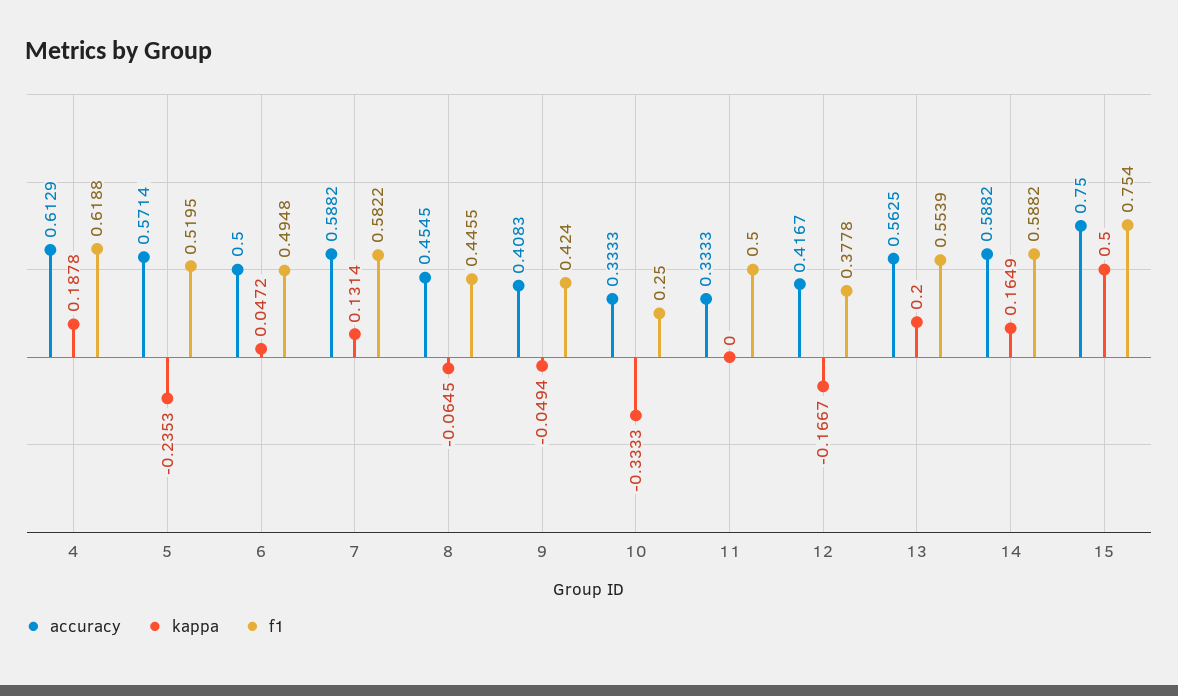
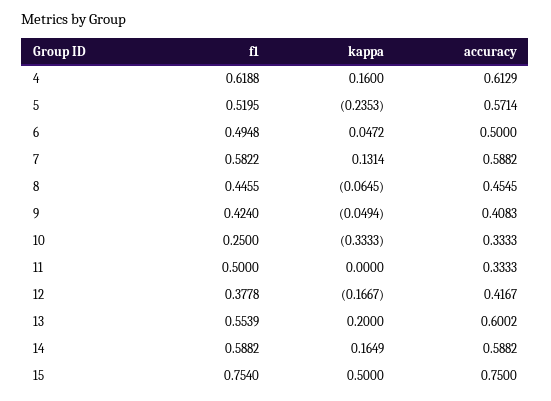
  {
    "accuracy": {
      "4": 0.6129,
      "5": 0.5714,
      "6": 0.5,
      "7": 0.5882,
      "8": 0.4545,
      "9": 0.4083,
      "10": 0.3333,
      "11": 0.3333,
      "12": 0.4167,
-     "13": 0.5625,
+     "13": 0.6002,
      "14": 0.5882,
      "15": 0.75
    },
    "kappa": {
-     "4": 0.1878,
+     "4": 0.16,
      "5": -0.2353,
      "6": 0.0472,
      "7": 0.1314,
      "8": -0.0645,
      "9": -0.0494,
      "10": -0.3333,
      "11": 0,
      "12": -0.1667,
      "13": 0.2,
      "14": 0.1649,
      "15": 0.5
    },
    "f1": {
      "4": 0.6188,
      "5": 0.5195,
      "6": 0.4948,
      "7": 0.5822,
      "8": 0.4455,
      "9": 0.424,
      "10": 0.25,
      "11": 0.5,
      "12": 0.3778,
      "13": 0.5539,
      "14": 0.5882,
      "15": 0.754
    }
  }

